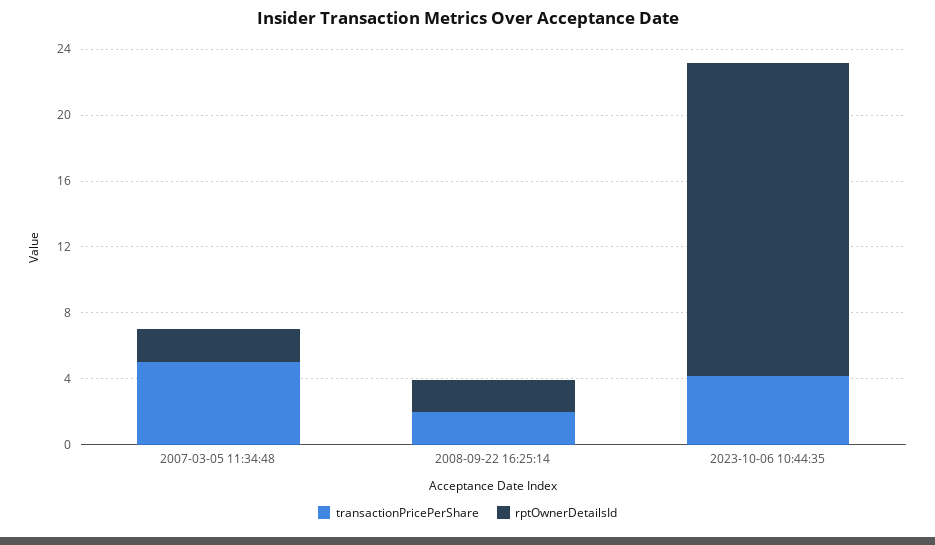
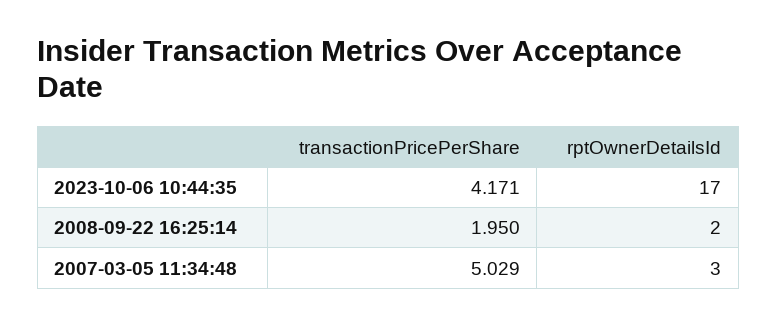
  {
    "transactionPricePerShare": {
      "2007-03-05 11:34:48": 5.029,
      "2008-09-22 16:25:14": 1.95,
      "2023-10-06 10:44:35": 4.171
    },
    "rptOwnerDetailsId": {
-     "2007-03-05 11:34:48": 2,
+     "2007-03-05 11:34:48": 3,
      "2008-09-22 16:25:14": 2,
-     "2023-10-06 10:44:35": 19
+     "2023-10-06 10:44:35": 17
    }
  }

